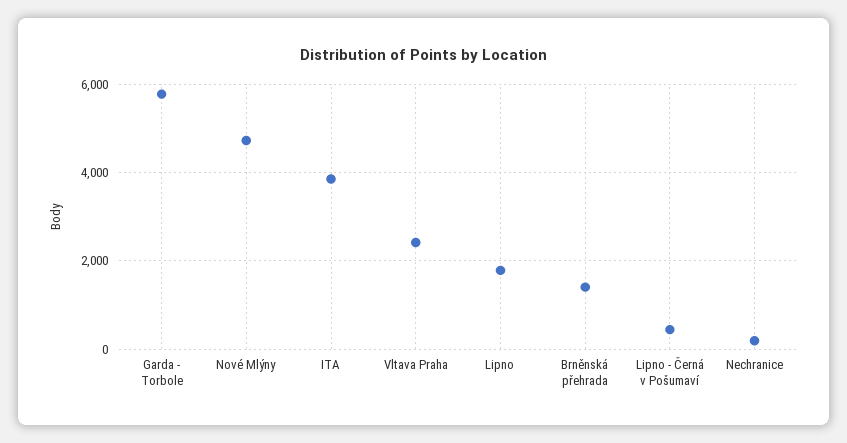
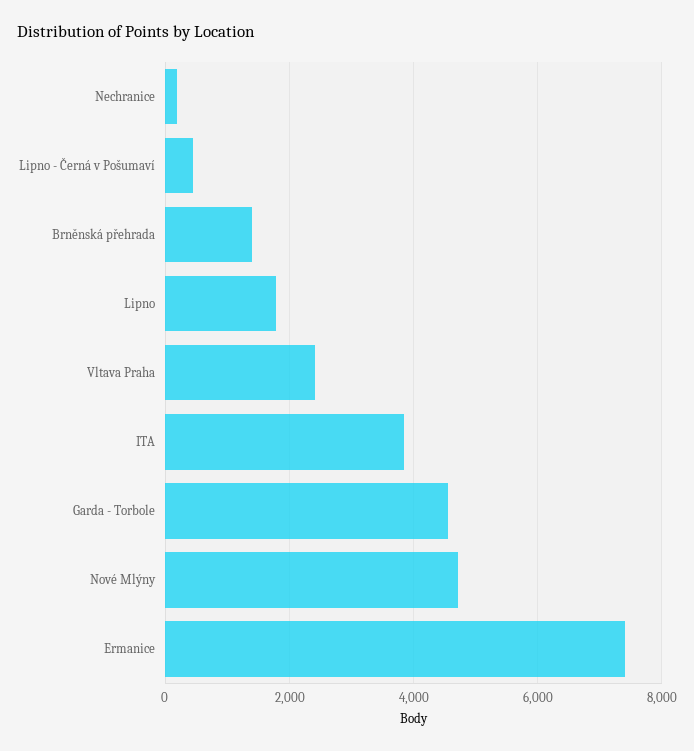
  {
-   "Garda - Torbole": 5800,
+   "Garda - Torbole": 4600,
    "Nové Mlýny": 4800,
    "ITA": 3800,
    "Vltava Praha": 2400,
    "Lipno": 1800,
    "Brněnská přehrada": 1400,
    "Lipno - Černá v Pošumaví": 400,
-   "Nechranice": 200
+   "Nechranice": 200,
+   "Ermanice": 7400
  }

